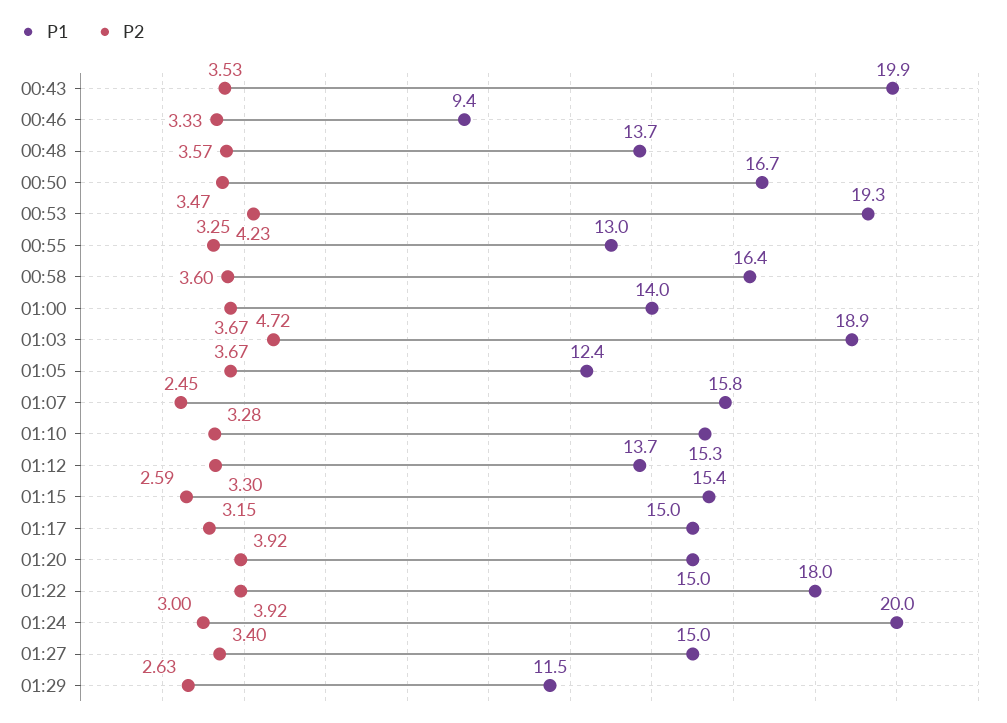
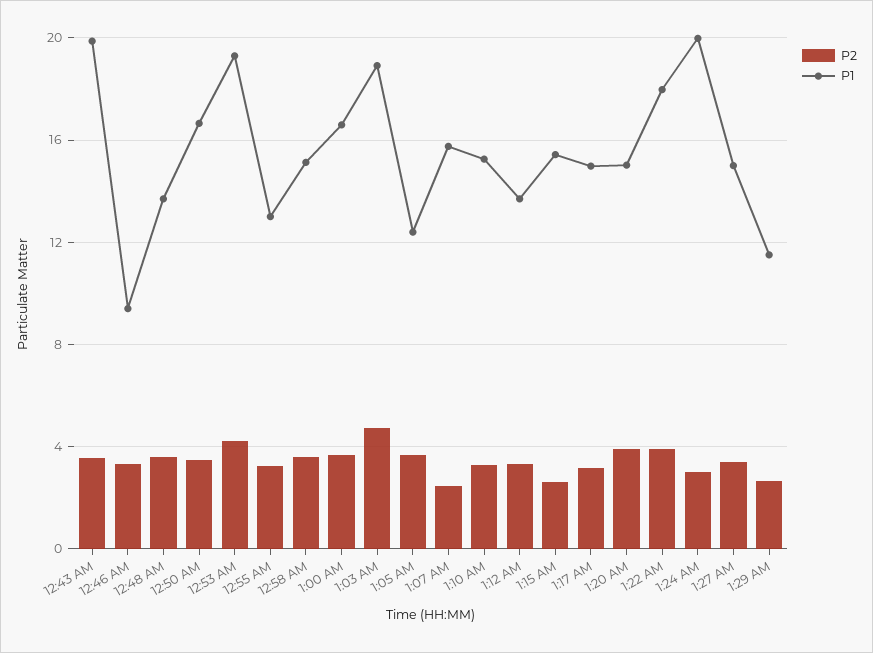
  {
    "P1": {
      "00:43": 19.9,
      "00:46": 9.4,
      "00:48": 13.7,
      "00:50": 16.7,
      "00:53": 19.3,
      "00:55": 13,
-     "00:58": 16.4,
+     "00:58": 15,
-     "01:00": 14,
+     "01:00": 16.5,
      "01:03": 18.9,
      "01:05": 12.4,
      "01:07": 15.8,
      "01:10": 15.3,
      "01:12": 13.7,
      "01:15": 15.4,
      "01:17": 15,
      "01:20": 15,
      "01:22": 18,
      "01:24": 20,
      "01:27": 15,
      "01:29": 11.5
    },
    "P2": {
      "00:43": 3.53,
      "00:46": 3.33,
      "00:48": 3.57,
      "00:50": 3.47,
      "00:53": 4.23,
      "00:55": 3.25,
      "00:58": 3.6,
      "01:00": 3.67,
      "01:03": 4.72,
      "01:05": 3.67,
      "01:07": 2.45,
      "01:10": 3.28,
      "01:12": 3.3,
      "01:15": 2.59,
      "01:17": 3.15,
      "01:20": 3.92,
      "01:22": 3.92,
      "01:24": 3,
      "01:27": 3.4,
      "01:29": 2.63
    }
  }

